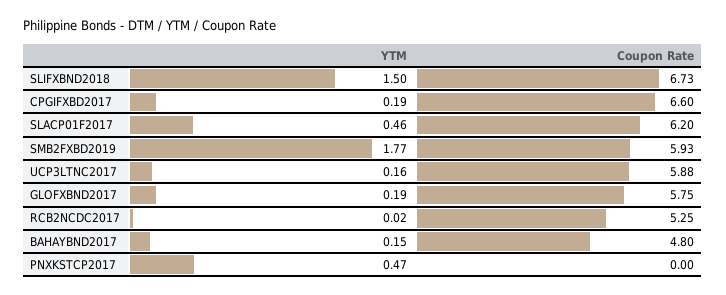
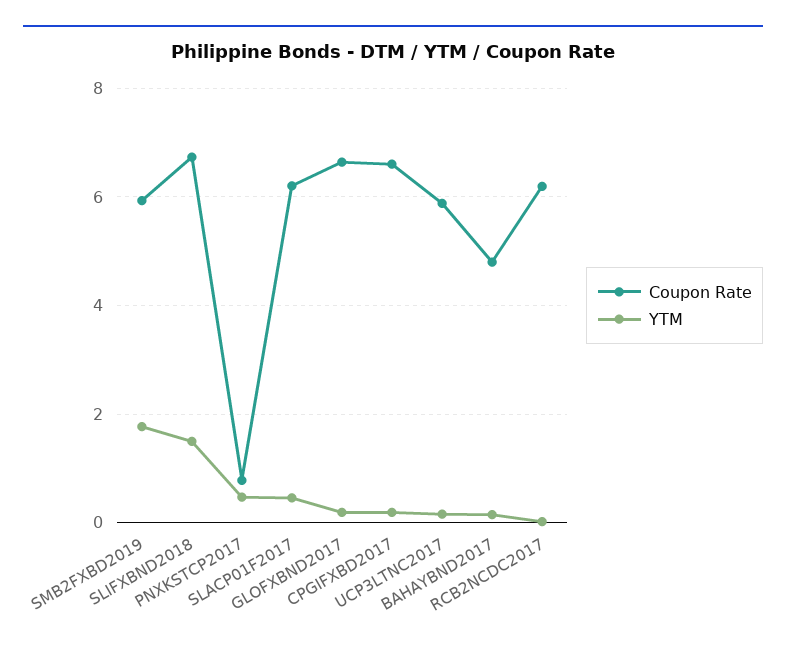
  {
    "YTM": {
      "SLIFXBND2018": 1.5,
      "CPGIFXBD2017": 0.19,
      "SLACP01F2017": 0.46,
      "SMB2FXBD2019": 1.77,
      "UCP3LTNC2017": 0.16,
      "GLOFXBND2017": 0.19,
      "RCB2NCDC2017": 0.02,
      "BAHAYBND2017": 0.15,
      "PNXKSTCP2017": 0.47
    },
    "Coupon Rate": {
      "SLIFXBND2018": 6.73,
      "CPGIFXBD2017": 6.6,
      "SLACP01F2017": 6.2,
      "SMB2FXBD2019": 5.93,
      "UCP3LTNC2017": 5.88,
-     "GLOFXBND2017": 5.75,
+     "GLOFXBND2017": 6.6,
-     "RCB2NCDC2017": 5.25,
+     "RCB2NCDC2017": 6.2,
      "BAHAYBND2017": 4.8,
-     "PNXKSTCP2017": 0
+     "PNXKSTCP2017": 0.8
    }
  }

